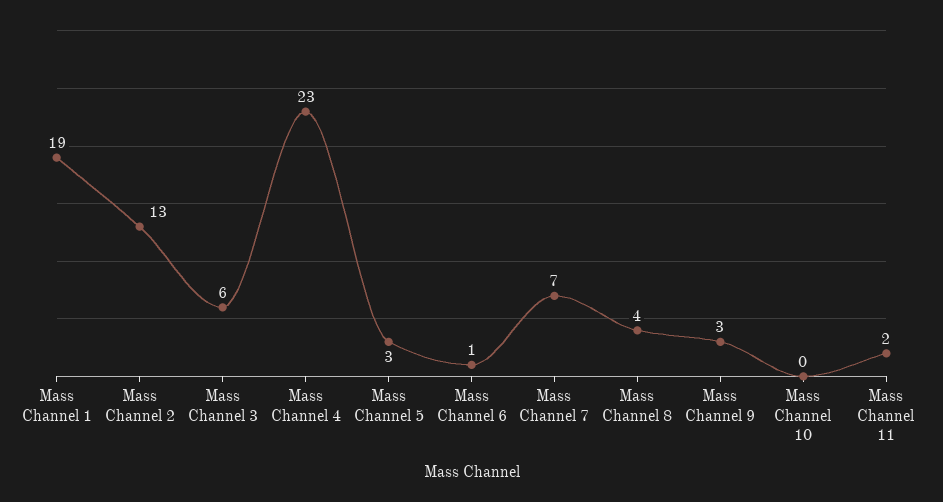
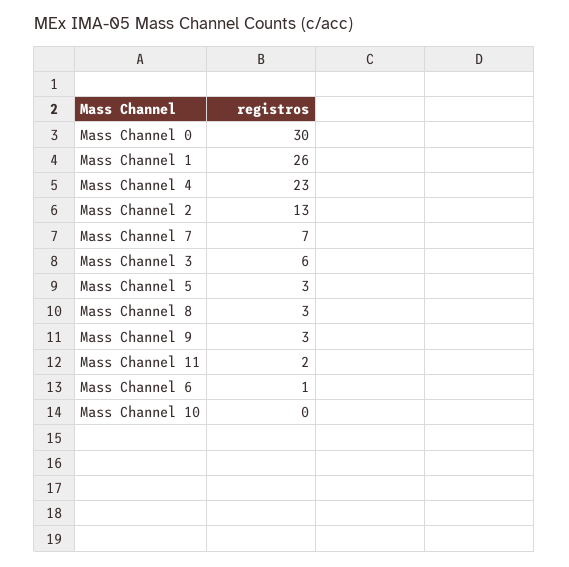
  {
-   "Mass Channel 1": 19,
+   "Mass Channel 1": 26,
    "Mass Channel 2": 13,
    "Mass Channel 3": 6,
    "Mass Channel 4": 23,
    "Mass Channel 5": 3,
    "Mass Channel 6": 1,
    "Mass Channel 7": 7,
-   "Mass Channel 8": 4,
+   "Mass Channel 8": 3,
    "Mass Channel 9": 3,
    "Mass Channel 10": 0,
-   "Mass Channel 11": 2
+   "Mass Channel 11": 2,
+   "Mass Channel 0": 30
  }

